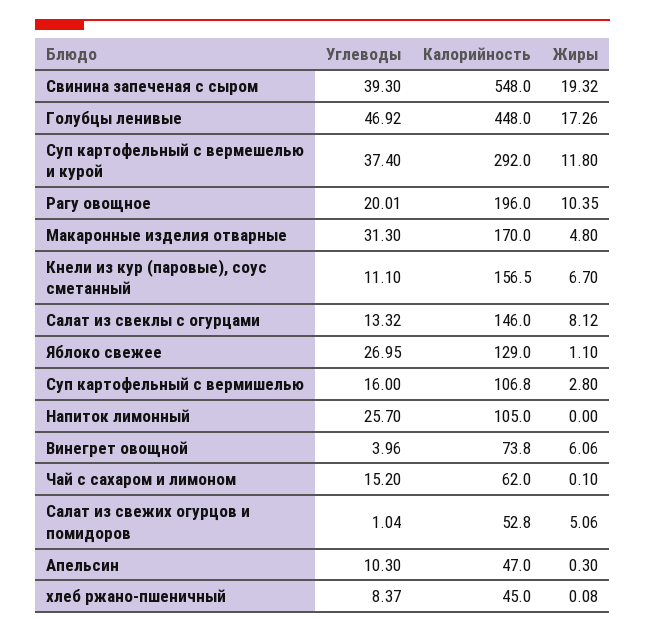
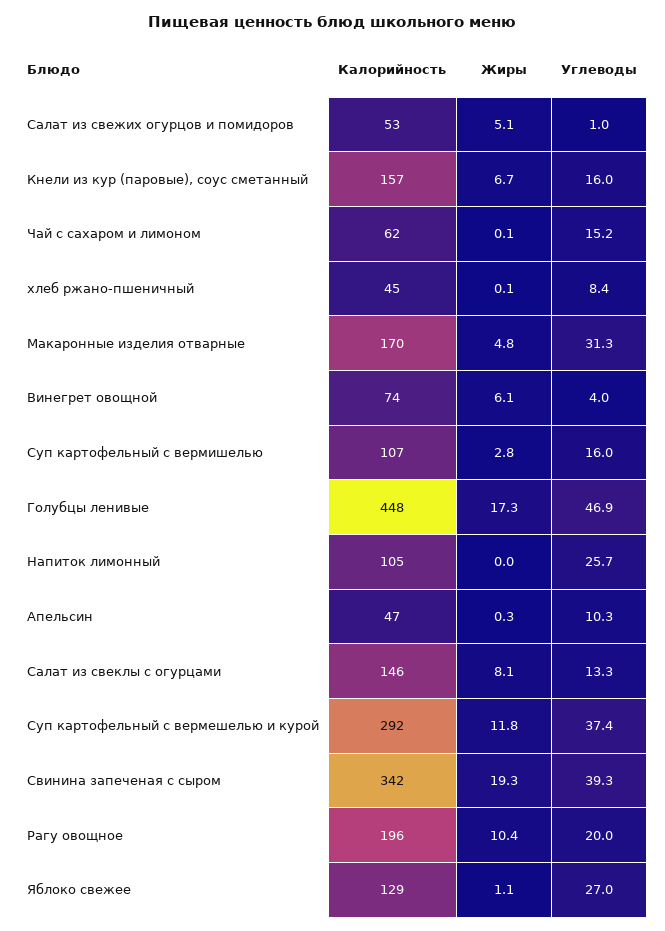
  {
    "Углеводы": {
      "Свинина запеченая с сыром": 39.3,
      "Голубцы ленивые": 46.92,
      "Суп картофельный с вермешелью и курой": 37.4,
      "Рагу овощное": 20.01,
      "Макаронные изделия отварные": 31.3,
-     "Кнели из кур (паровые), соус сметанный": 11.1,
+     "Кнели из кур (паровые), соус сметанный": 16,
      "Салат из свеклы с огурцами": 13.32,
      "Яблоко свежее": 26.95,
      "Суп картофельный с вермишелью": 16,
      "Напиток лимонный": 25.7,
      "Винегрет овощной": 3.96,
      "Чай с сахаром и лимоном": 15.2,
      "Салат из свежих огурцов и помидоров": 1.04,
      "Апельсин": 10.3,
      "хлеб ржано-пшеничный": 8.37
    },
    "Калорийность": {
-     "Свинина запеченая с сыром": 548,
+     "Свинина запеченая с сыром": 342,
      "Голубцы ленивые": 448,
      "Суп картофельный с вермешелью и курой": 292,
      "Рагу овощное": 196,
      "Макаронные изделия отварные": 170,
      "Кнели из кур (паровые), соус сметанный": 156.5,
      "Салат из свеклы с огурцами": 146,
      "Яблоко свежее": 129,
      "Суп картофельный с вермишелью": 106.8,
      "Напиток лимонный": 105,
      "Винегрет овощной": 73.8,
      "Чай с сахаром и лимоном": 62,
      "Салат из свежих огурцов и помидоров": 52.8,
      "Апельсин": 47,
      "хлеб ржано-пшеничный": 45
    },
    "Жиры": {
      "Свинина запеченая с сыром": 19.32,
      "Голубцы ленивые": 17.26,
      "Суп картофельный с вермешелью и курой": 11.8,
      "Рагу овощное": 10.35,
      "Макаронные изделия отварные": 4.8,
      "Кнели из кур (паровые), соус сметанный": 6.7,
      "Салат из свеклы с огурцами": 8.12,
      "Яблоко свежее": 1.1,
      "Суп картофельный с вермишелью": 2.8,
      "Напиток лимонный": 0,
      "Винегрет овощной": 6.06,
      "Чай с сахаром и лимоном": 0.1,
      "Салат из свежих огурцов и помидоров": 5.06,
      "Апельсин": 0.3,
      "хлеб ржано-пшеничный": 0.08
    }
  }

